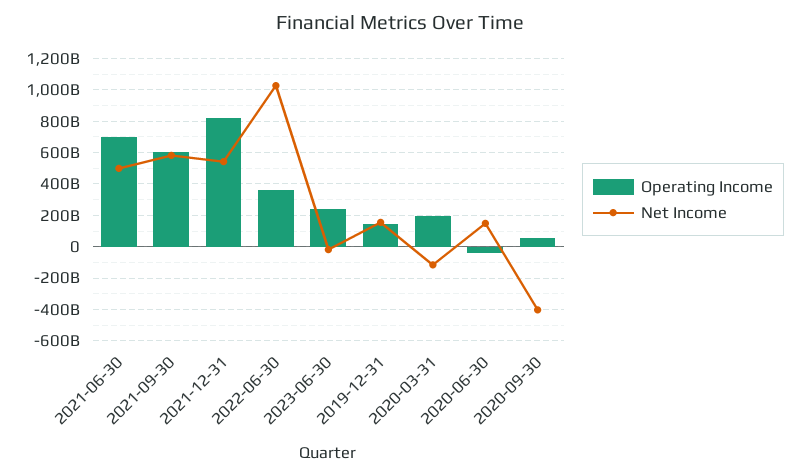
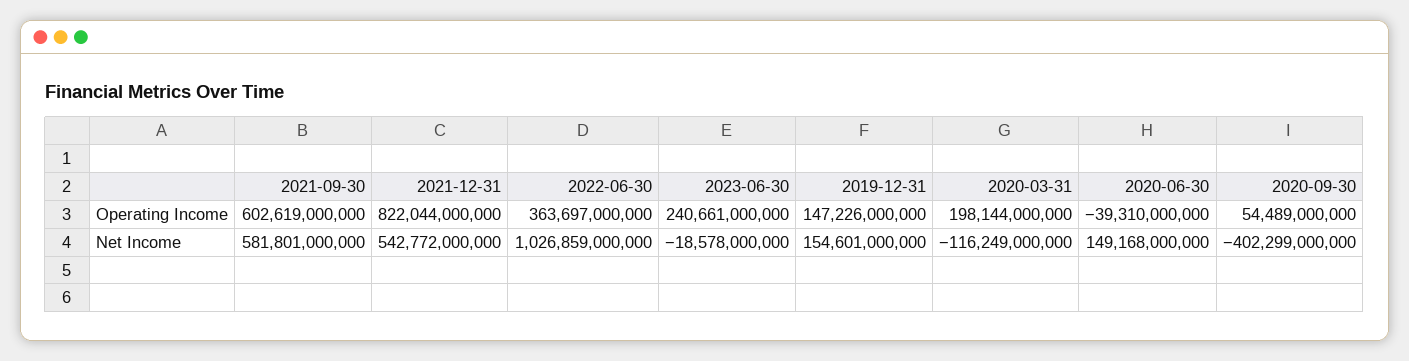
  {
    "Operating Income": {
-     "2021-06-30": 700000000000,
      "2021-09-30": 602619000000,
      "2021-12-31": 822044000000,
      "2022-06-30": 363697000000,
      "2023-06-30": 240661000000,
      "2019-12-31": 147226000000,
      "2020-03-31": 198144000000,
      "2020-06-30": -39310000000,
      "2020-09-30": 54489000000
    },
    "Net Income": {
-     "2021-06-30": 500000000000,
      "2021-09-30": 581801000000,
      "2021-12-31": 542772000000,
      "2022-06-30": 1026859000000,
      "2023-06-30": -18578000000,
      "2019-12-31": 154601000000,
      "2020-03-31": -116249000000,
      "2020-06-30": 149168000000,
      "2020-09-30": -402299000000
    }
  }

